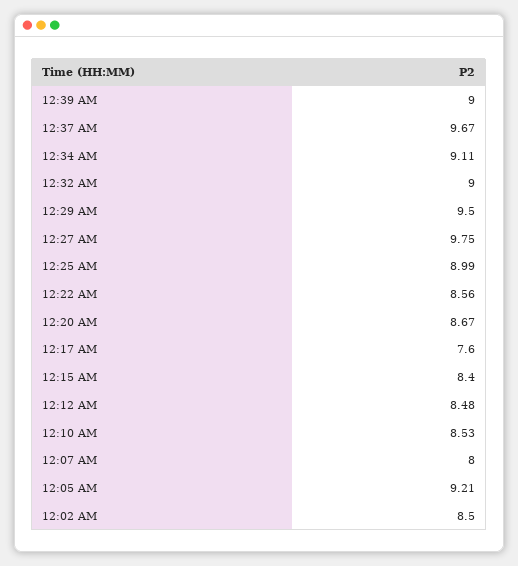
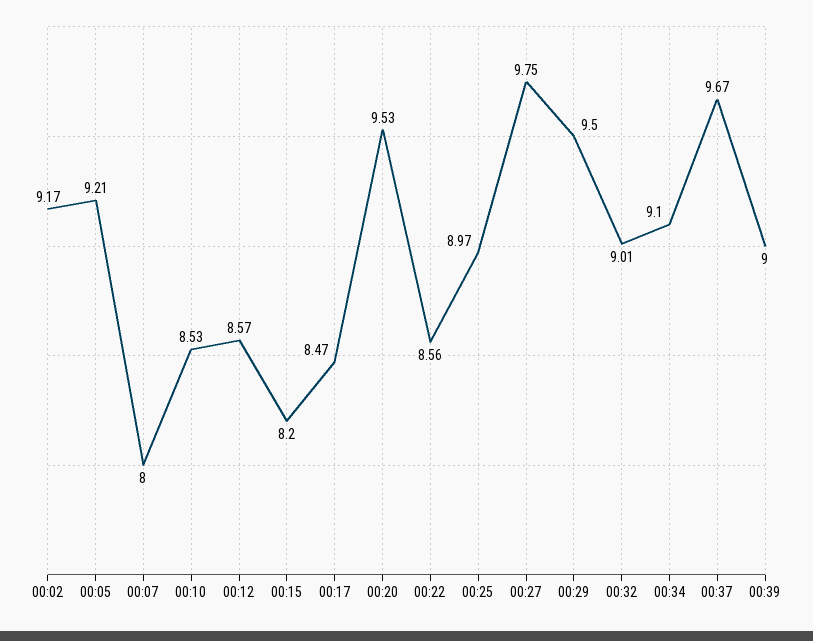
  {
    "12:39 AM": 9,
    "12:37 AM": 9.67,
-   "12:34 AM": 9.11,
+   "12:34 AM": 9.1,
-   "12:32 AM": 9,
+   "12:32 AM": 9.01,
    "12:29 AM": 9.5,
    "12:27 AM": 9.75,
-   "12:25 AM": 8.99,
+   "12:25 AM": 8.97,
    "12:22 AM": 8.56,
-   "12:20 AM": 8.67,
+   "12:20 AM": 9.53,
-   "12:17 AM": 7.6,
+   "12:17 AM": 8.47,
-   "12:15 AM": 8.4,
+   "12:15 AM": 8.2,
-   "12:12 AM": 8.48,
+   "12:12 AM": 8.57,
    "12:10 AM": 8.53,
    "12:07 AM": 8,
    "12:05 AM": 9.21,
-   "12:02 AM": 8.5
+   "12:02 AM": 9.17
  }

